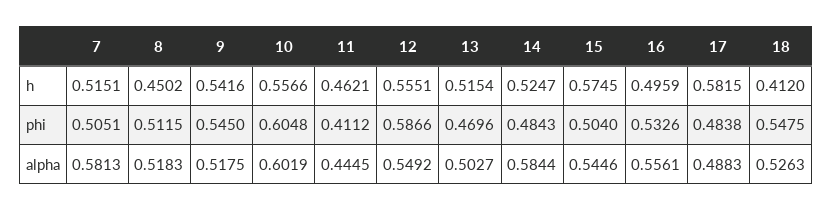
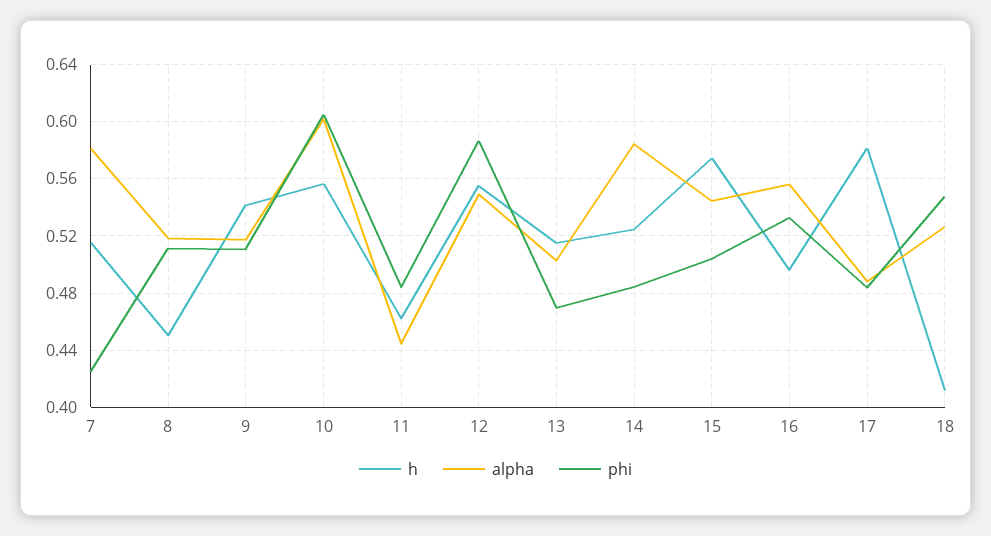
  {
    "h": {
      "7": 0.5151,
      "8": 0.4502,
      "9": 0.5416,
      "10": 0.5566,
      "11": 0.4621,
      "12": 0.5551,
      "13": 0.5154,
      "14": 0.5247,
      "15": 0.5745,
      "16": 0.4959,
      "17": 0.5815,
      "18": 0.412
    },
    "phi": {
-     "7": 0.5051,
+     "7": 0.425,
      "8": 0.5115,
-     "9": 0.545,
+     "9": 0.51,
      "10": 0.6048,
-     "11": 0.4112,
+     "11": 0.485,
      "12": 0.5866,
      "13": 0.4696,
      "14": 0.4843,
      "15": 0.504,
      "16": 0.5326,
      "17": 0.4838,
      "18": 0.5475
    },
    "alpha": {
      "7": 0.5813,
      "8": 0.5183,
      "9": 0.5175,
      "10": 0.6019,
      "11": 0.4445,
      "12": 0.5492,
      "13": 0.5027,
      "14": 0.5844,
      "15": 0.5446,
      "16": 0.5561,
      "17": 0.4883,
      "18": 0.5263
    }
  }

